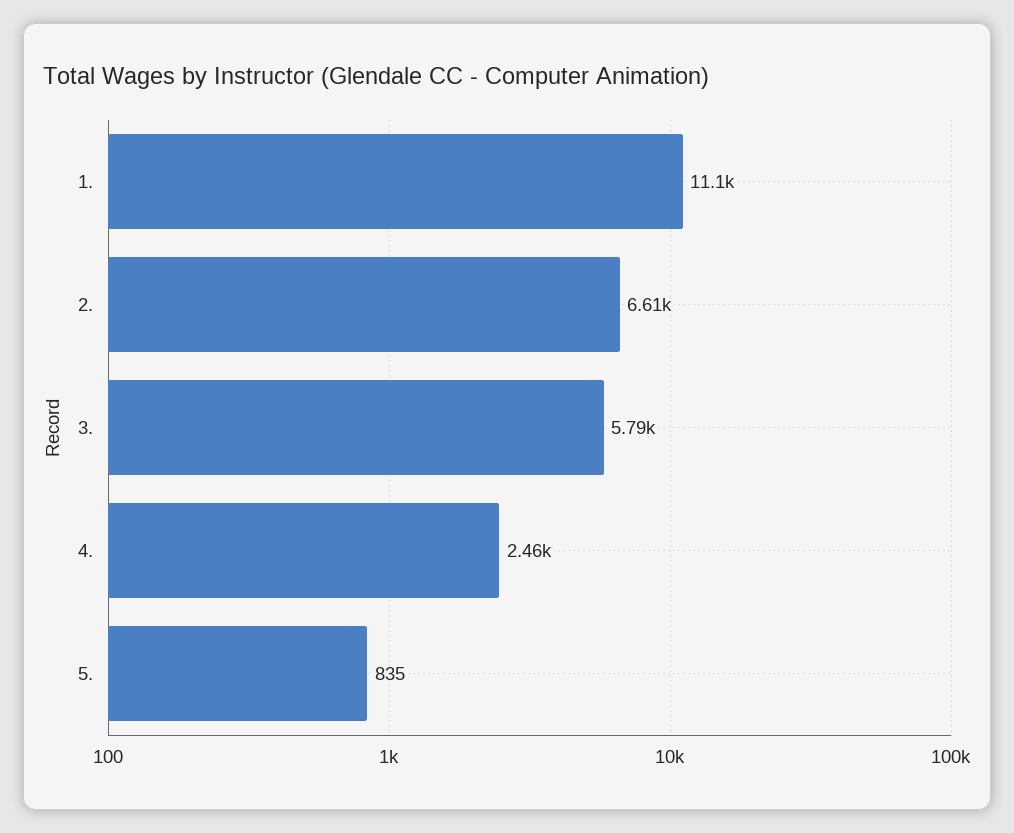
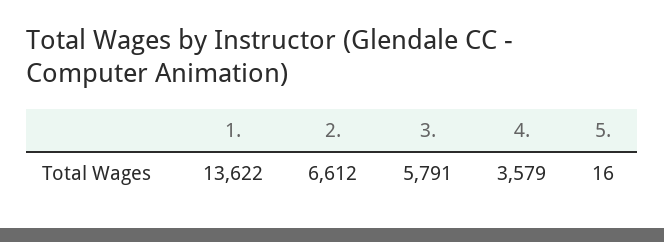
  {
-   "1.": 11100,
+   "1.": 13622,
    "2.": 6612,
    "3.": 5791,
-   "4.": 2460,
+   "4.": 3579,
-   "5.": 835
+   "5.": 16
  }

